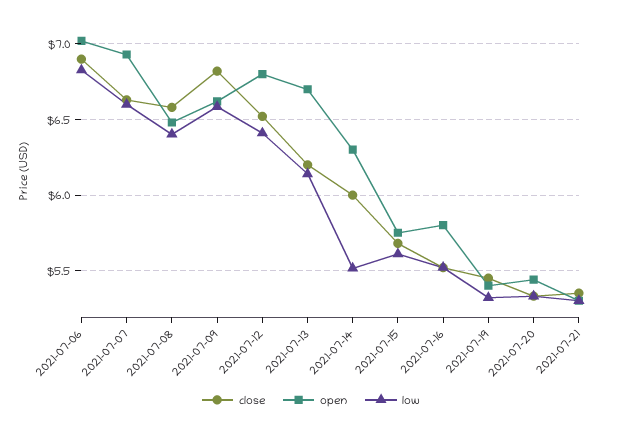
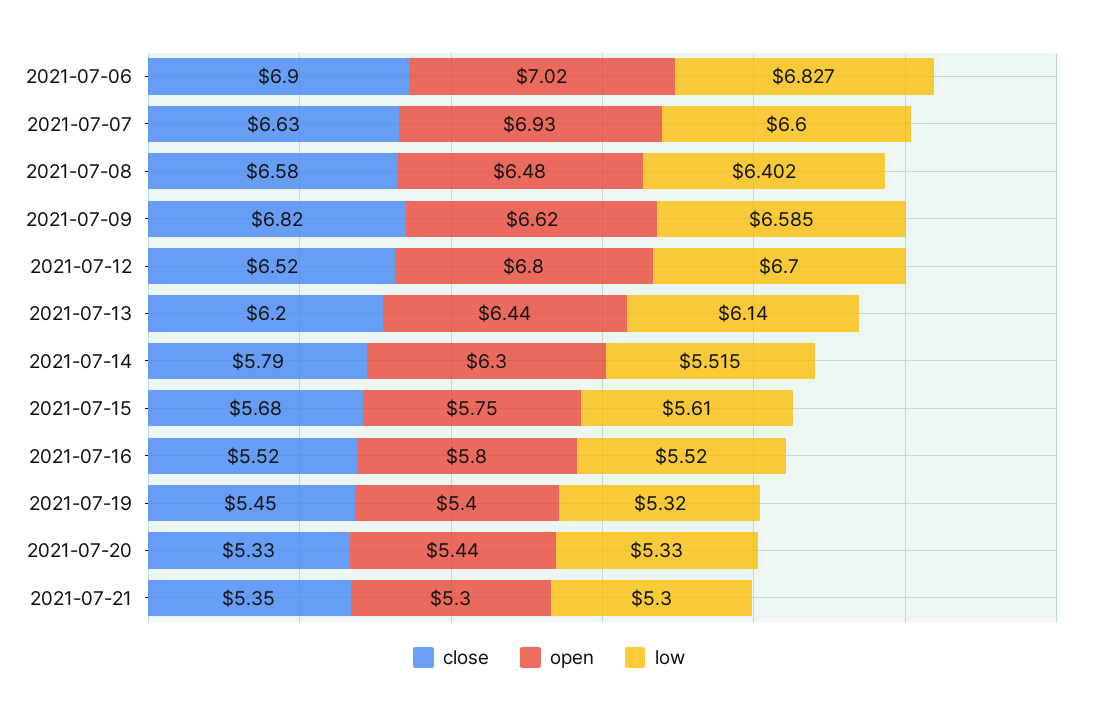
  {
    "close": {
      "2021-07-06": 6.9,
      "2021-07-07": 6.63,
      "2021-07-08": 6.58,
      "2021-07-09": 6.82,
      "2021-07-12": 6.52,
      "2021-07-13": 6.2,
-     "2021-07-14": 6,
+     "2021-07-14": 5.79,
      "2021-07-15": 5.68,
      "2021-07-16": 5.52,
      "2021-07-19": 5.45,
      "2021-07-20": 5.33,
      "2021-07-21": 5.35
    },
    "open": {
      "2021-07-06": 7.02,
      "2021-07-07": 6.93,
      "2021-07-08": 6.48,
      "2021-07-09": 6.62,
      "2021-07-12": 6.8,
-     "2021-07-13": 6.7,
+     "2021-07-13": 6.44,
      "2021-07-14": 6.3,
      "2021-07-15": 5.75,
      "2021-07-16": 5.8,
      "2021-07-19": 5.4,
      "2021-07-20": 5.44,
      "2021-07-21": 5.3
    },
    "low": {
      "2021-07-06": 6.827,
      "2021-07-07": 6.6,
      "2021-07-08": 6.402,
      "2021-07-09": 6.585,
-     "2021-07-12": 6.4,
+     "2021-07-12": 6.7,
      "2021-07-13": 6.14,
      "2021-07-14": 5.515,
      "2021-07-15": 5.61,
      "2021-07-16": 5.52,
      "2021-07-19": 5.32,
      "2021-07-20": 5.33,
      "2021-07-21": 5.3
    }
  }

